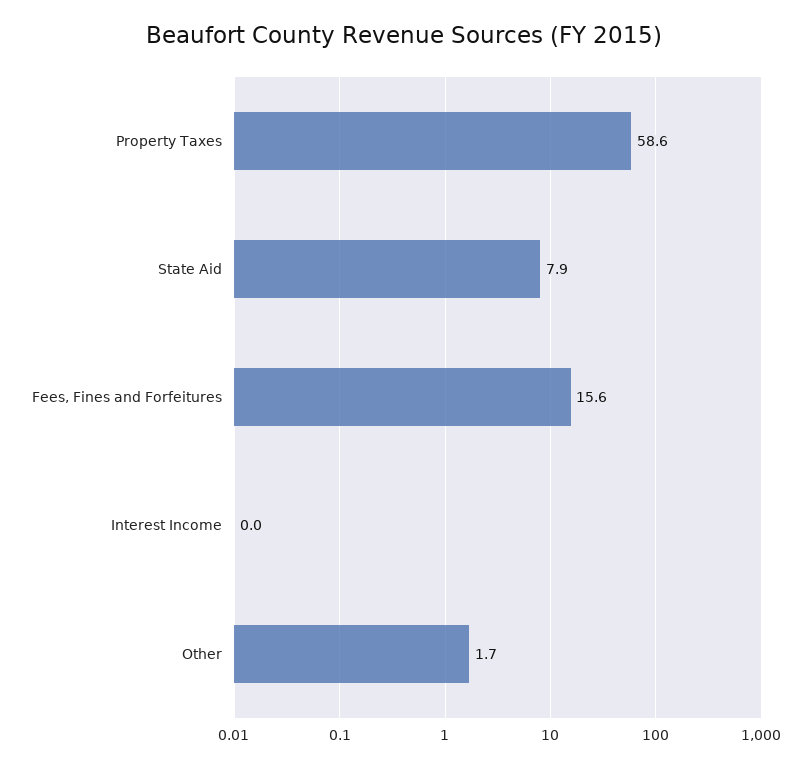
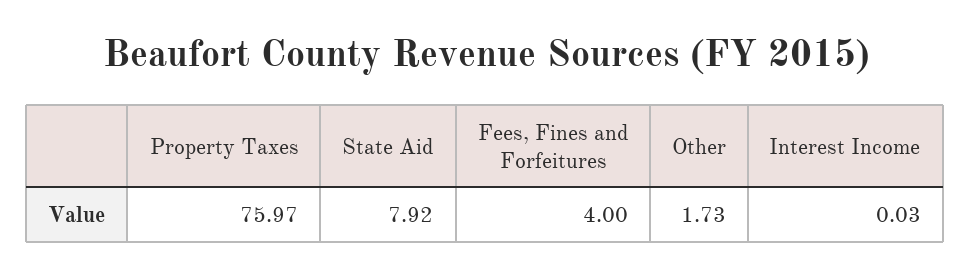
  {
-   "Property Taxes": 58.6,
+   "Property Taxes": 75.97,
    "State Aid": 7.92,
-   "Fees, Fines and Forfeitures": 15.6,
+   "Fees, Fines and Forfeitures": 4,
    "Interest Income": 0.03,
    "Other": 1.73
  }

